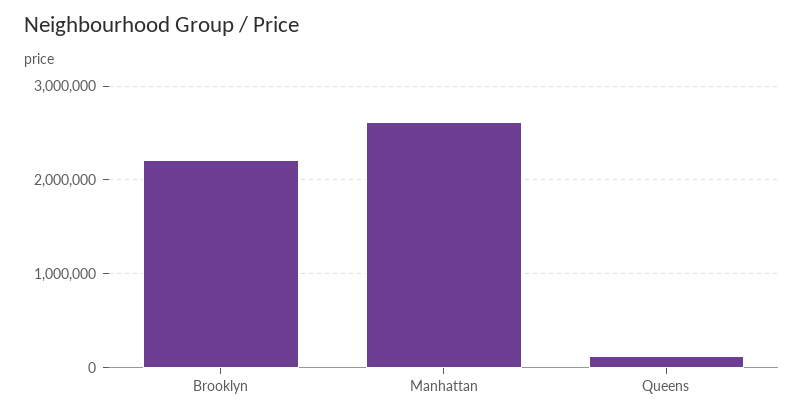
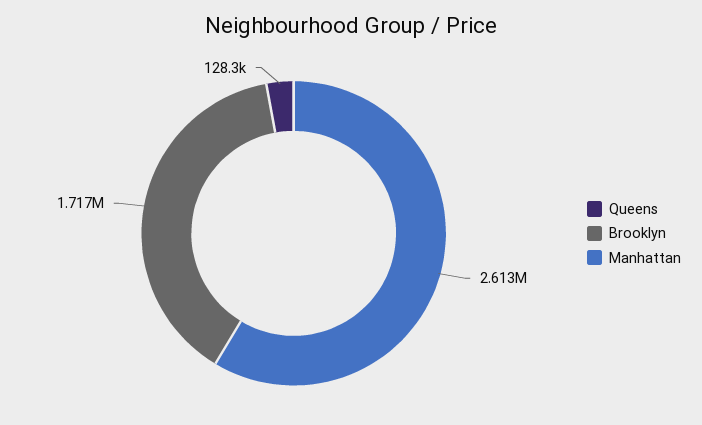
  {
-   "Brooklyn": 2200000,
+   "Brooklyn": 1717000,
    "Manhattan": 2613000,
    "Queens": 128300
  }

